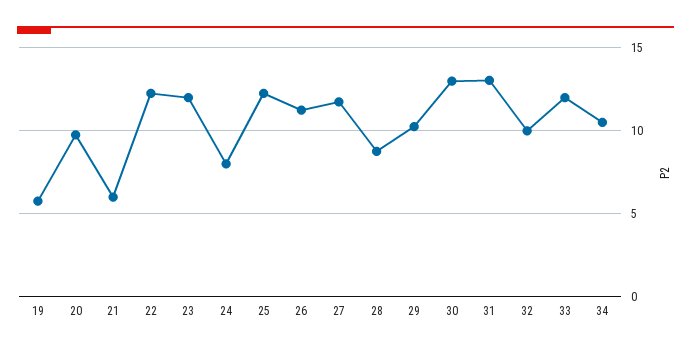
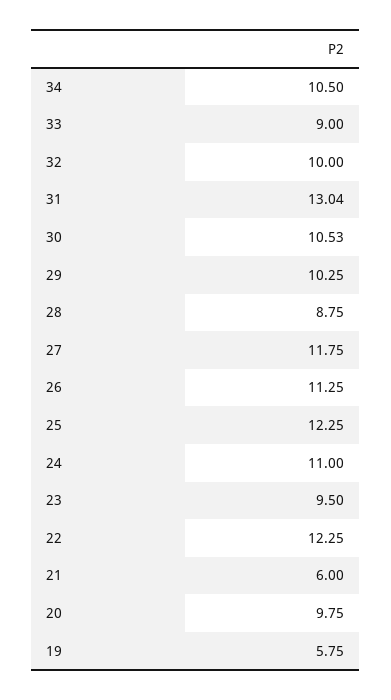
  {
    "19": 5.75,
    "20": 9.75,
    "21": 6,
    "22": 12.25,
-   "23": 12,
+   "23": 9.5,
-   "24": 8,
+   "24": 11,
    "25": 12.25,
    "26": 11.25,
    "27": 11.75,
    "28": 8.75,
    "29": 10.25,
-   "30": 13,
+   "30": 10.53,
    "31": 13.04,
    "32": 10,
-   "33": 12,
+   "33": 9,
    "34": 10.5
  }

